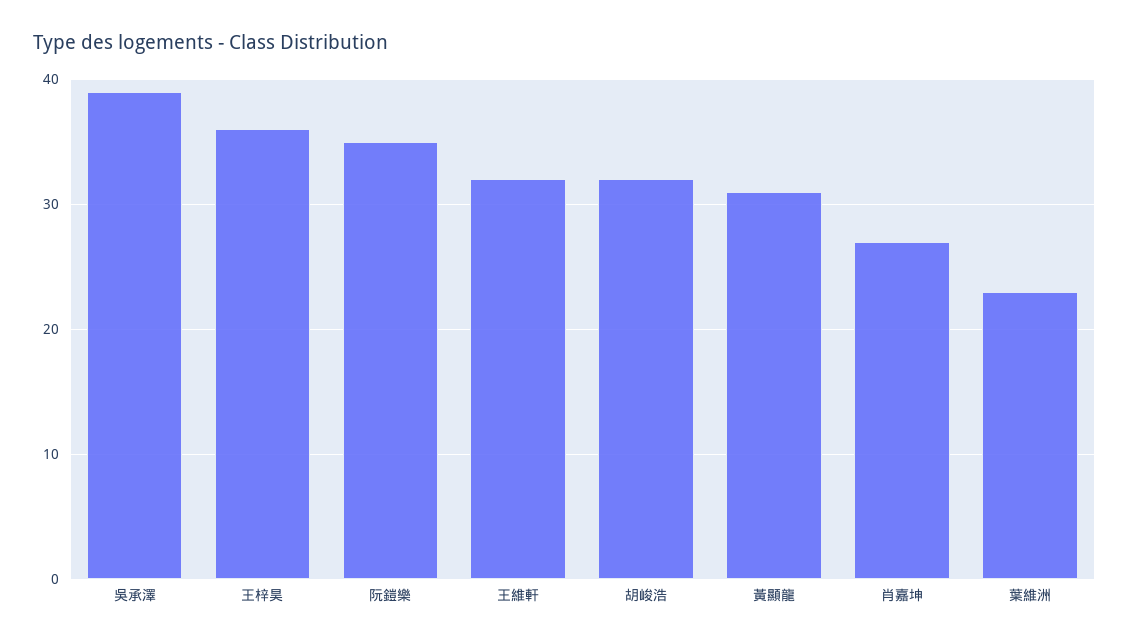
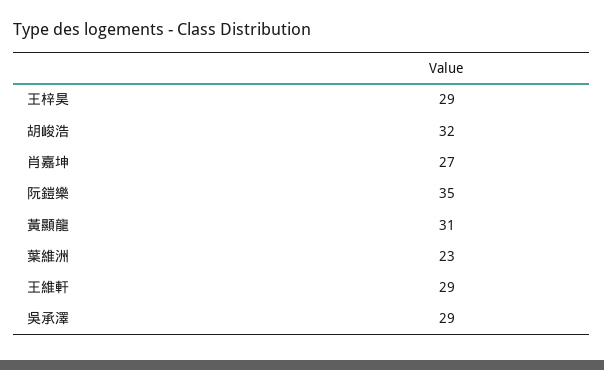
  {
-   "吳承澤": 39,
+   "吳承澤": 29,
-   "王梓昊": 36,
+   "王梓昊": 29,
    "阮鎧樂": 35,
-   "王維軒": 32,
+   "王維軒": 29,
    "胡峻浩": 32,
    "黃顯龍": 31,
    "肖嘉坤": 27,
    "葉維洲": 23
  }

